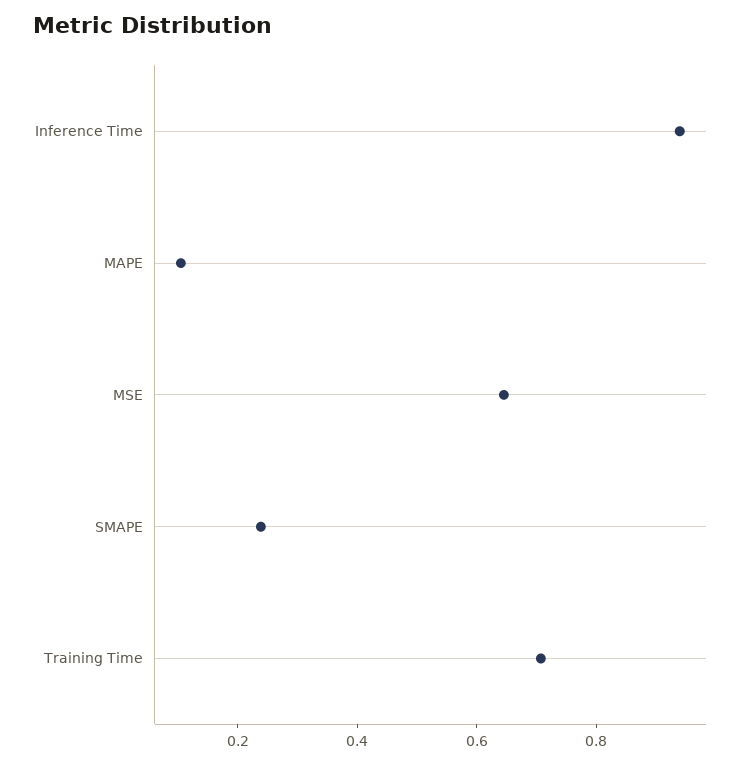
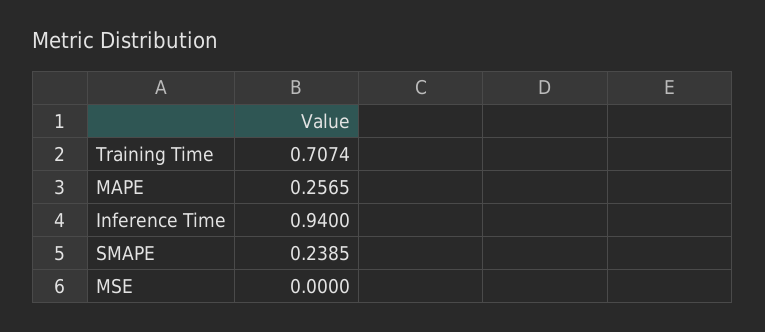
  {
    "Inference Time": 0.94,
-   "MAPE": 0.1,
+   "MAPE": 0.2565,
-   "MSE": 0.65,
+   "MSE": 0,
    "SMAPE": 0.2385,
    "Training Time": 0.7074
  }

